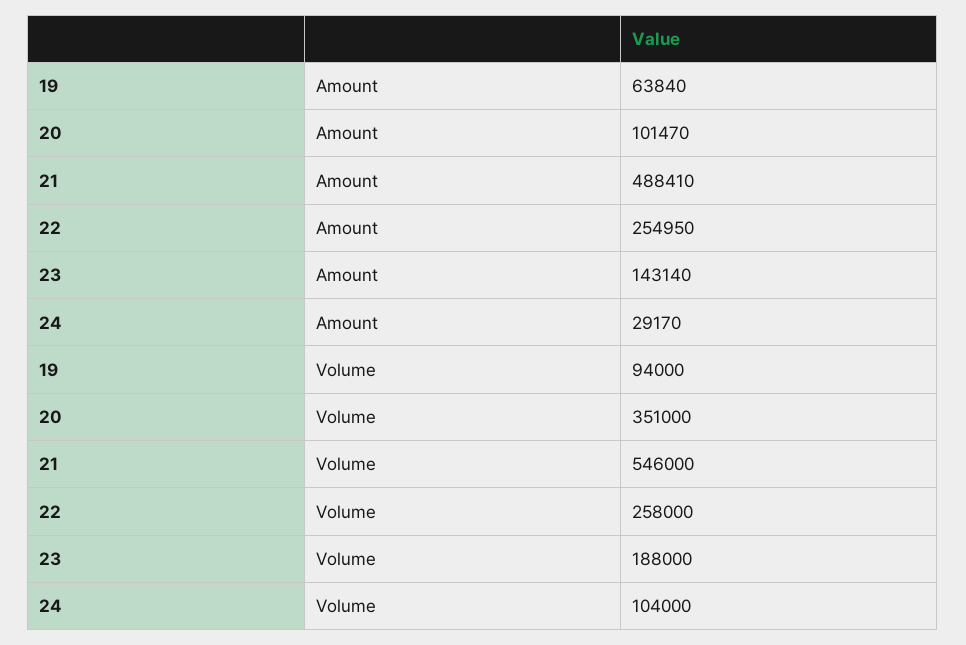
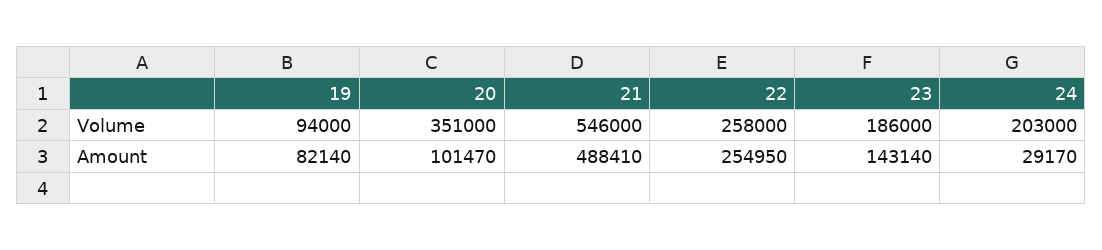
  {
    "19": {
-     "Amount": 63840,
+     "Amount": 82140,
      "Volume": 94000
    },
    "20": {
      "Amount": 101470,
      "Volume": 351000
    },
    "21": {
      "Amount": 488410,
      "Volume": 546000
    },
    "22": {
      "Amount": 254950,
      "Volume": 258000
    },
    "23": {
      "Amount": 143140,
-     "Volume": 188000
+     "Volume": 186000
    },
    "24": {
      "Amount": 29170,
-     "Volume": 104000
+     "Volume": 203000
    }
  }

